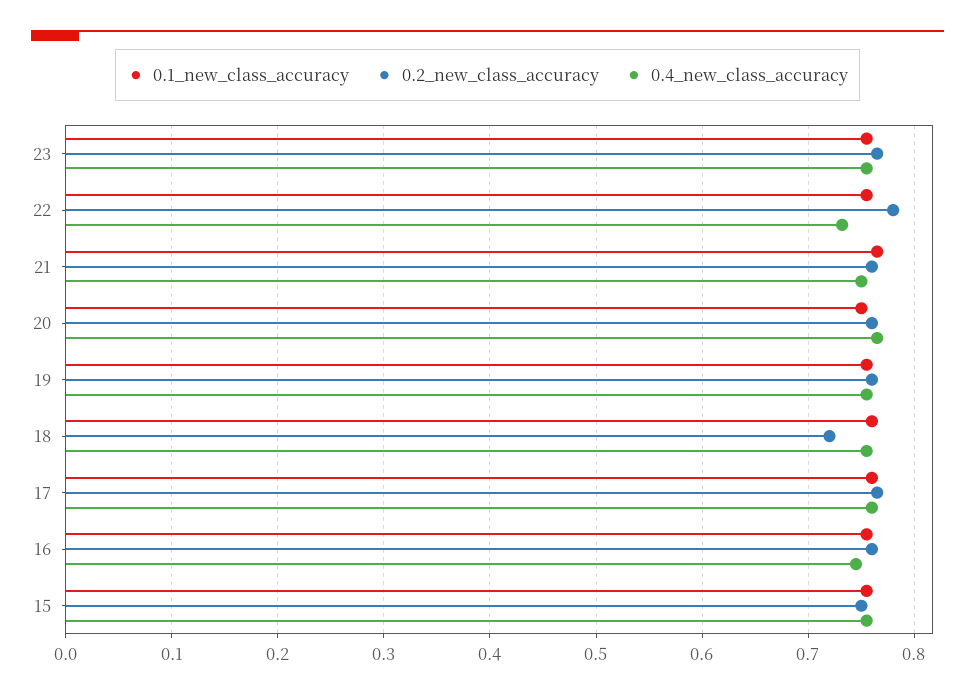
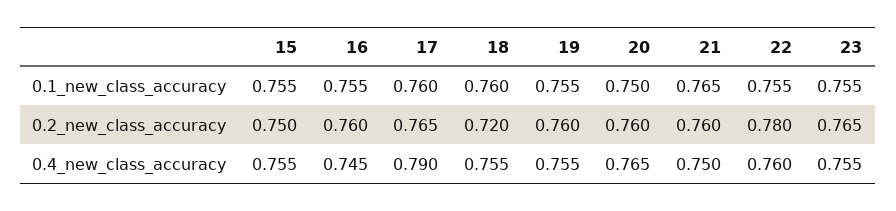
  {
    "0.1_new_class_accuracy": {
      "23": 0.755,
      "22": 0.755,
      "21": 0.765,
      "20": 0.75,
      "19": 0.755,
      "18": 0.76,
      "17": 0.76,
      "16": 0.755,
      "15": 0.755
    },
    "0.2_new_class_accuracy": {
      "23": 0.765,
      "22": 0.78,
      "21": 0.76,
      "20": 0.76,
      "19": 0.76,
      "18": 0.72,
      "17": 0.765,
      "16": 0.76,
      "15": 0.75
    },
    "0.4_new_class_accuracy": {
      "23": 0.755,
-     "22": 0.73,
+     "22": 0.76,
      "21": 0.75,
      "20": 0.765,
      "19": 0.755,
      "18": 0.755,
-     "17": 0.76,
+     "17": 0.79,
      "16": 0.745,
      "15": 0.755
    }
  }

